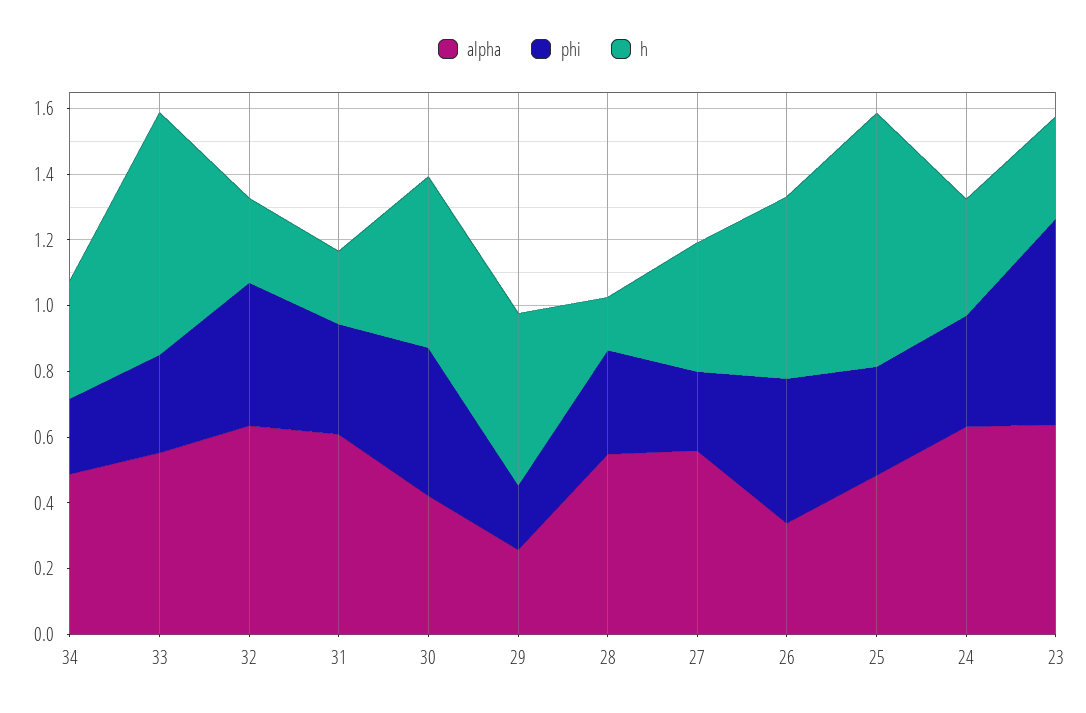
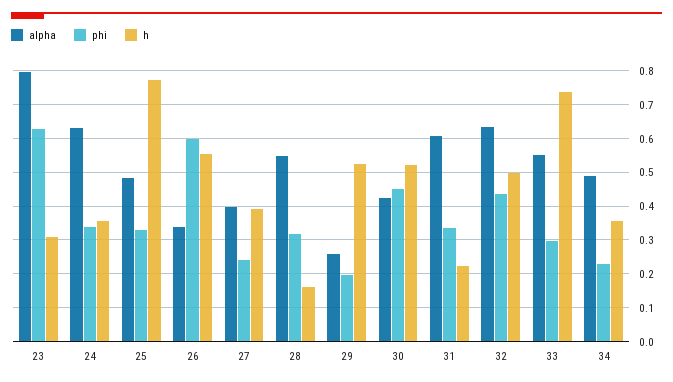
  {
    "alpha": {
      "34": 0.48,
      "33": 0.56,
      "32": 0.64,
      "31": 0.6,
      "30": 0.42,
      "29": 0.26,
      "28": 0.54,
-     "27": 0.55,
+     "27": 0.4,
      "26": 0.34,
      "25": 0.48,
      "24": 0.64,
-     "23": 0.65
+     "23": 0.8
    },
    "phi": {
      "34": 0.24,
      "33": 0.3,
      "32": 0.44,
      "31": 0.34,
      "30": 0.44,
      "29": 0.2,
      "28": 0.32,
      "27": 0.24,
-     "26": 0.45,
+     "26": 0.6,
      "25": 0.34,
      "24": 0.34,
      "23": 0.62
    },
    "h": {
      "34": 0.36,
      "33": 0.74,
-     "32": 0.25,
+     "32": 0.5,
      "31": 0.22,
      "30": 0.52,
      "29": 0.52,
      "28": 0.16,
      "27": 0.4,
      "26": 0.56,
      "25": 0.78,
      "24": 0.36,
      "23": 0.32
    }
  }

